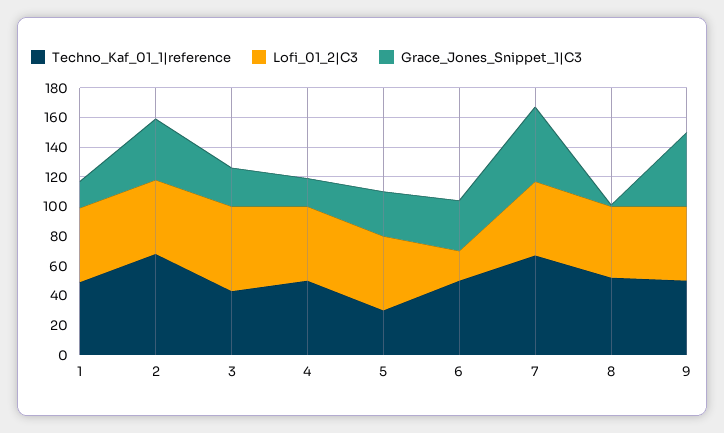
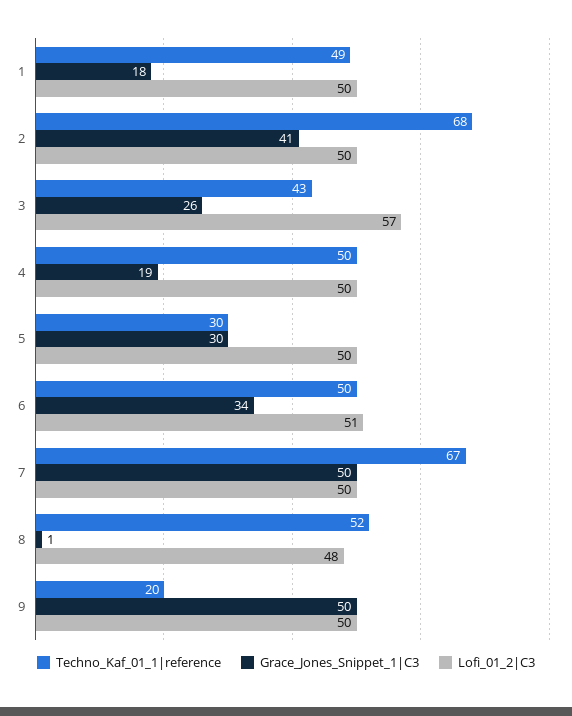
  {
    "Techno_Kaf_01_1|reference": {
      "1": 49,
      "2": 68,
      "3": 43,
      "4": 50,
      "5": 30,
      "6": 50,
      "7": 67,
      "8": 52,
-     "9": 50
+     "9": 20
    },
    "Lofi_01_2|C3": {
      "1": 50,
      "2": 50,
      "3": 57,
      "4": 50,
      "5": 50,
-     "6": 20,
+     "6": 51,
      "7": 50,
      "8": 48,
      "9": 50
    },
    "Grace_Jones_Snippet_1|C3": {
      "1": 18,
      "2": 41,
      "3": 26,
      "4": 19,
      "5": 30,
      "6": 34,
      "7": 50,
      "8": 1,
      "9": 50
    }
  }

